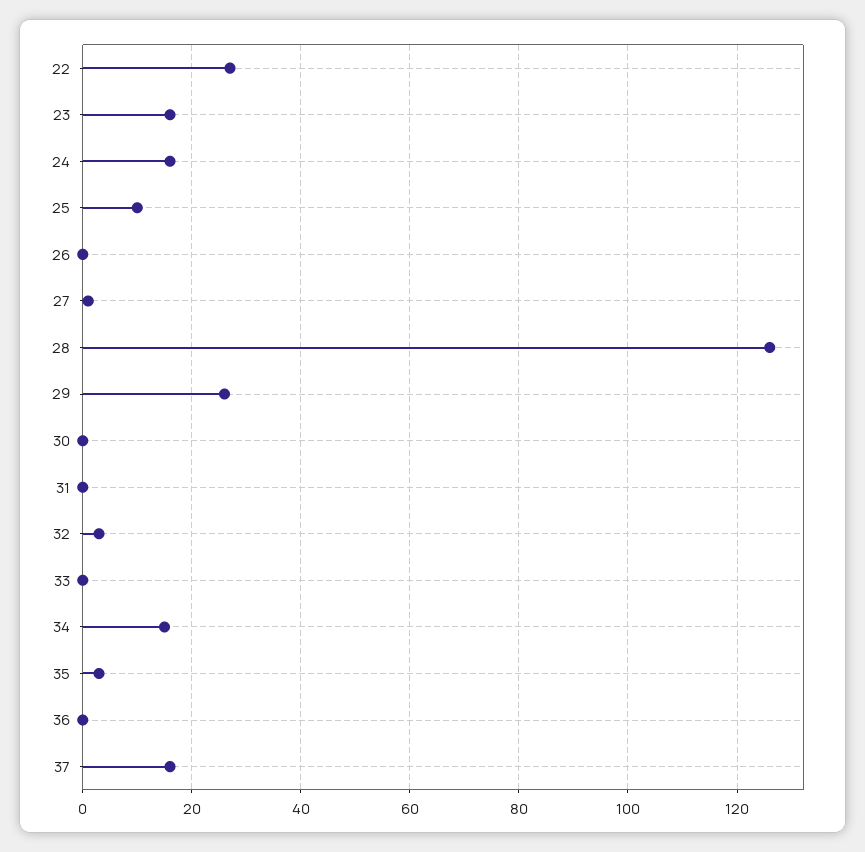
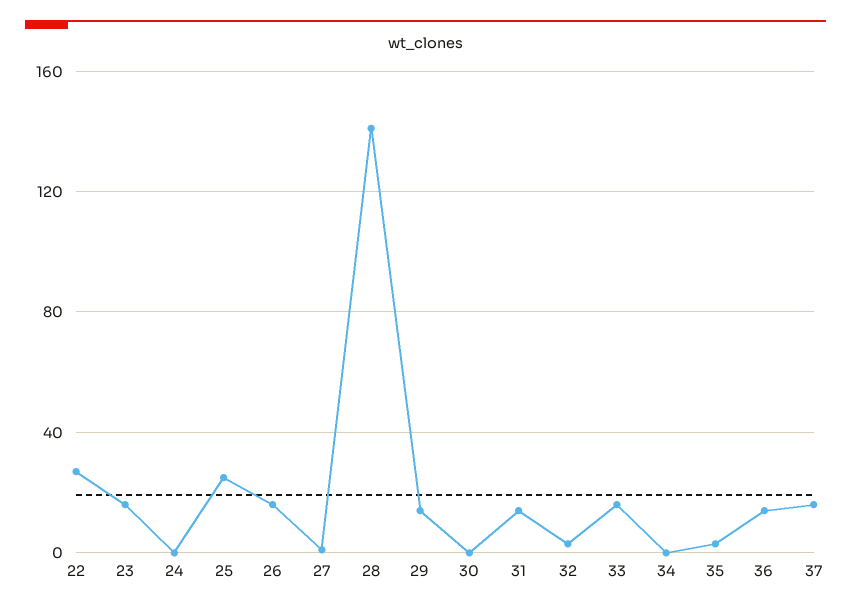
  {
    "22": 25,
    "23": 15,
-   "24": 15,
+   "24": 0,
-   "25": 10,
+   "25": 25,
-   "26": 0,
+   "26": 15,
    "27": 0,
-   "28": 125,
+   "28": 140,
-   "29": 25,
+   "29": 15,
    "30": 0,
-   "31": 0,
+   "31": 15,
    "32": 5,
-   "33": 0,
+   "33": 15,
-   "34": 15,
+   "34": 0,
    "35": 5,
-   "36": 0,
+   "36": 15,
    "37": 15
  }

